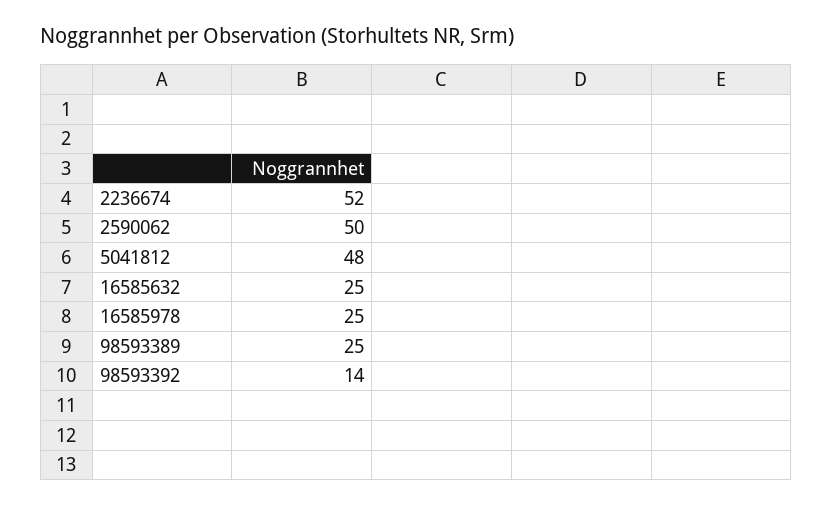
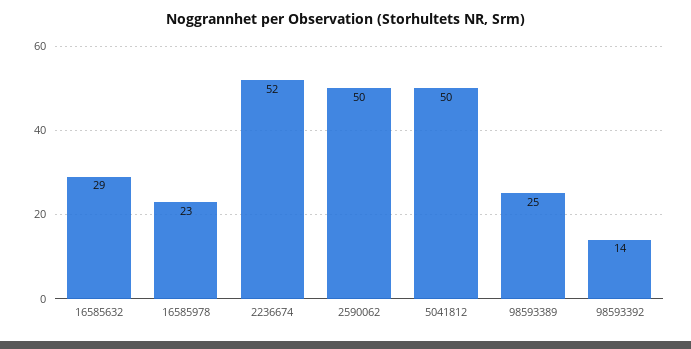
  {
    "2236674": 52,
    "2590062": 50,
-   "5041812": 48,
+   "5041812": 50,
-   "16585632": 25,
+   "16585632": 29,
-   "16585978": 25,
+   "16585978": 23,
    "98593389": 25,
    "98593392": 14
  }

